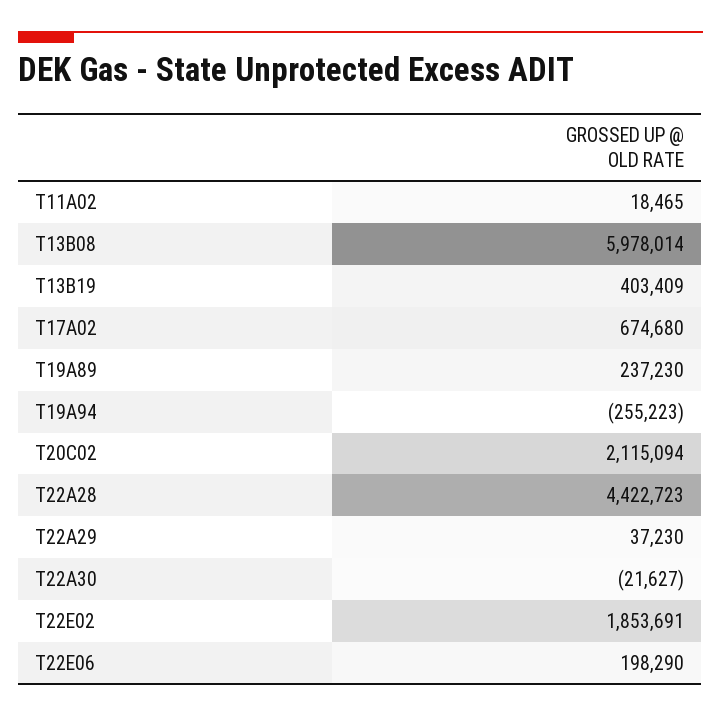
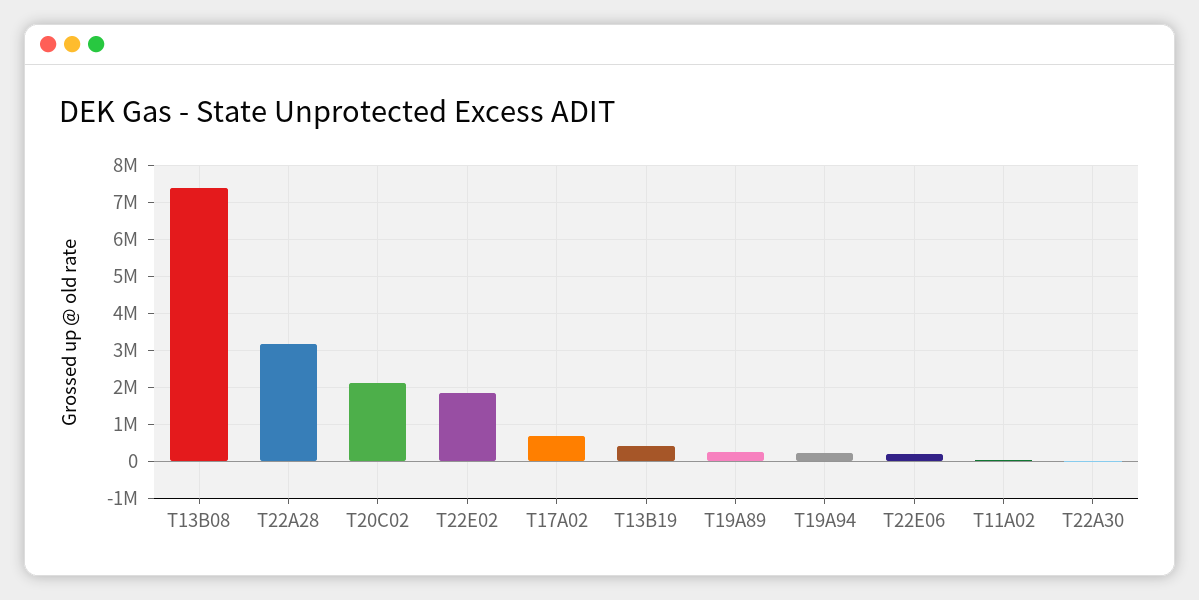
  {
    "T11A02": 18465,
-   "T13B08": 5978014,
+   "T13B08": 7400000,
    "T13B19": 403409,
    "T17A02": 674680,
    "T19A89": 237230,
-   "T19A94": -255223,
+   "T19A94": 200000,
    "T20C02": 2115094,
-   "T22A28": 4422723,
+   "T22A28": 3200000,
-   "T22A29": 37230,
    "T22A30": -21627,
    "T22E02": 1853691,
    "T22E06": 198290
  }

